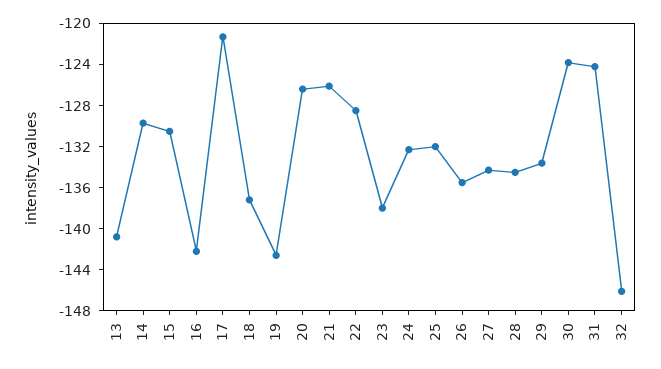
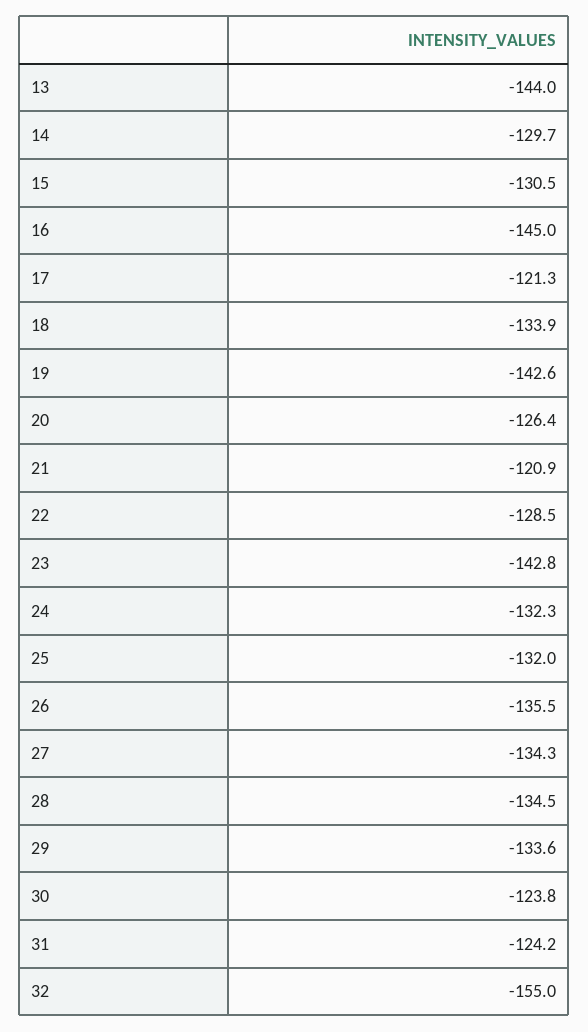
  {
-   "13": -141,
+   "13": -144,
    "14": -129.7,
    "15": -130.5,
-   "16": -142,
+   "16": -145,
    "17": -121.3,
-   "18": -137,
+   "18": -133.9,
    "19": -142.6,
    "20": -126.4,
-   "21": -126,
+   "21": -120.9,
    "22": -128.5,
-   "23": -138,
+   "23": -142.8,
    "24": -132.3,
    "25": -132,
    "26": -135.5,
    "27": -134.3,
    "28": -134.5,
    "29": -133.6,
    "30": -123.8,
    "31": -124.2,
-   "32": -146
+   "32": -155
  }

